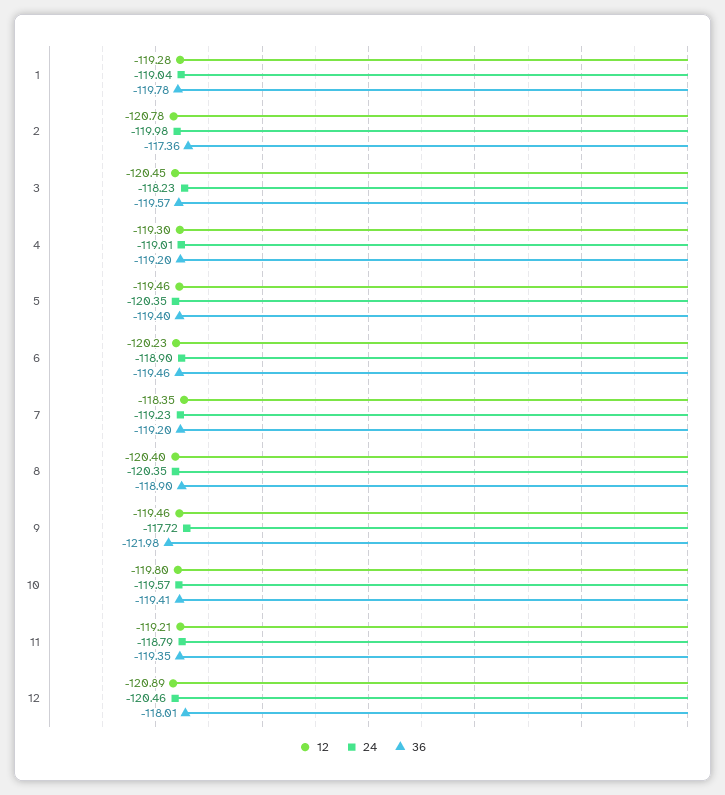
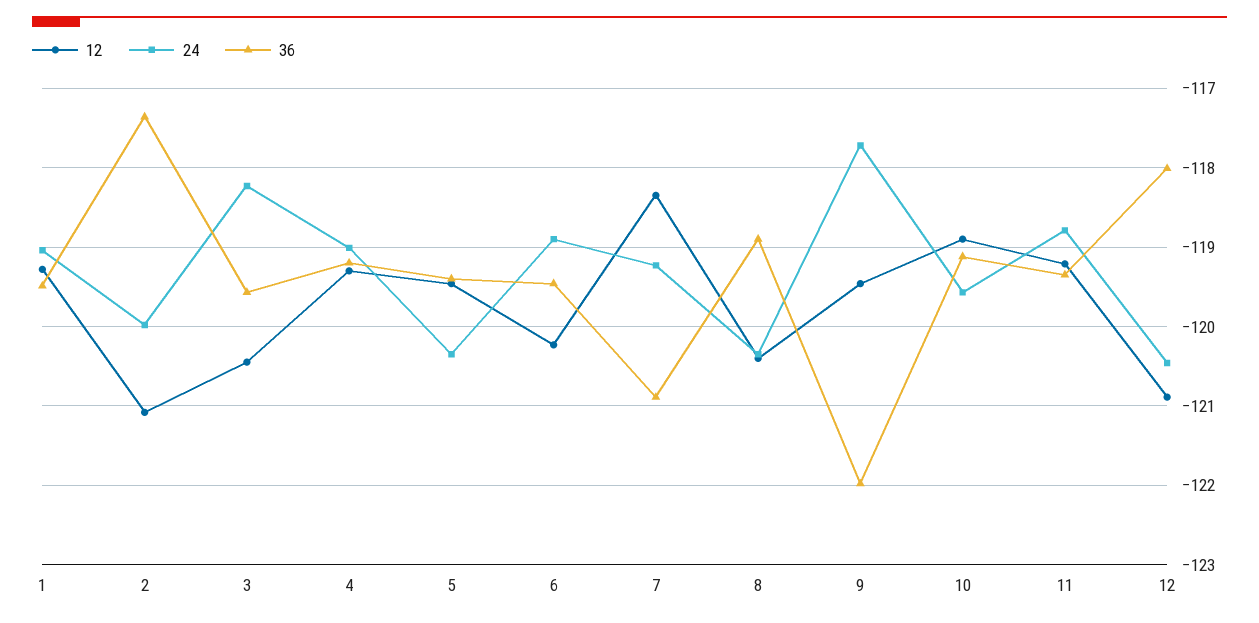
  {
    "12": {
      "1": -119.28,
-     "2": -120.78,
+     "2": -121.1,
      "3": -120.45,
      "4": -119.3,
      "5": -119.46,
      "6": -120.23,
      "7": -118.35,
      "8": -120.4,
      "9": -119.46,
-     "10": -119.8,
+     "10": -118.9,
      "11": -119.21,
      "12": -120.89
    },
    "24": {
      "1": -119.04,
      "2": -119.98,
      "3": -118.23,
      "4": -119.01,
      "5": -120.35,
      "6": -118.9,
      "7": -119.23,
      "8": -120.35,
      "9": -117.72,
      "10": -119.57,
      "11": -118.79,
      "12": -120.46
    },
    "36": {
-     "1": -119.78,
+     "1": -119.5,
      "2": -117.36,
      "3": -119.57,
      "4": -119.2,
      "5": -119.4,
      "6": -119.46,
-     "7": -119.2,
+     "7": -120.9,
      "8": -118.9,
      "9": -121.98,
-     "10": -119.41,
+     "10": -119.1,
      "11": -119.35,
      "12": -118.01
    }
  }

